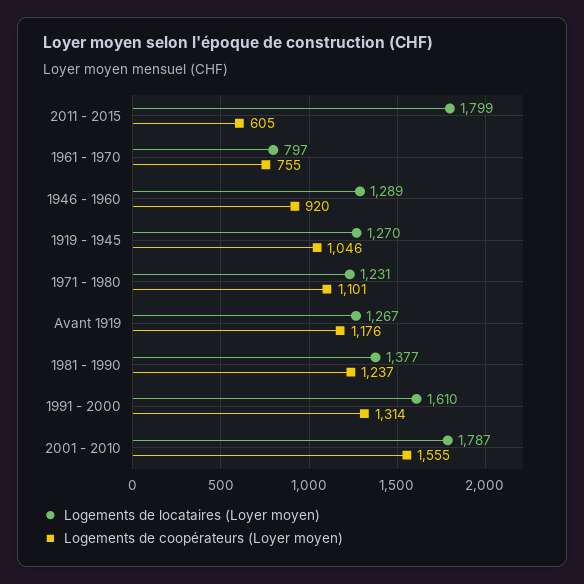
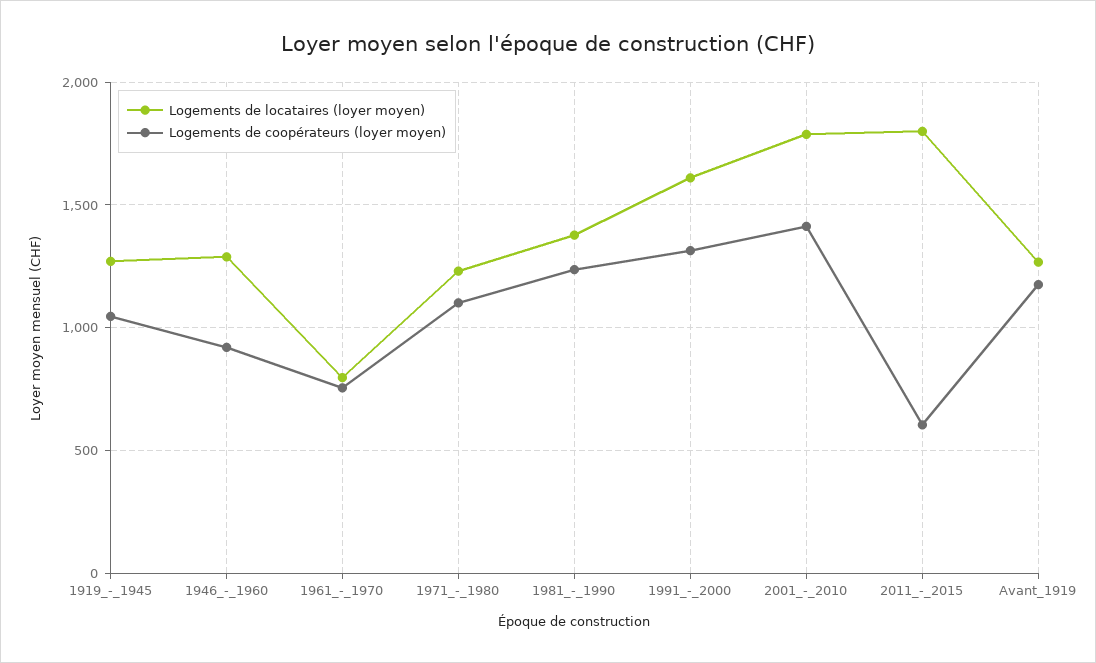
  {
    "Logements de locataires (Loyer moyen)": {
      "2011 - 2015": 1799,
      "1961 - 1970": 797,
      "1946 - 1960": 1289,
      "1919 - 1945": 1270,
      "1971 - 1980": 1231,
      "Avant 1919": 1267,
      "1981 - 1990": 1377,
      "1991 - 2000": 1610,
      "2001 - 2010": 1787
    },
    "Logements de coopérateurs (Loyer moyen)": {
      "2011 - 2015": 605,
      "1961 - 1970": 755,
      "1946 - 1960": 920,
      "1919 - 1945": 1046,
      "1971 - 1980": 1101,
      "Avant 1919": 1176,
      "1981 - 1990": 1237,
      "1991 - 2000": 1314,
-     "2001 - 2010": 1555
+     "2001 - 2010": 1400
    }
  }

